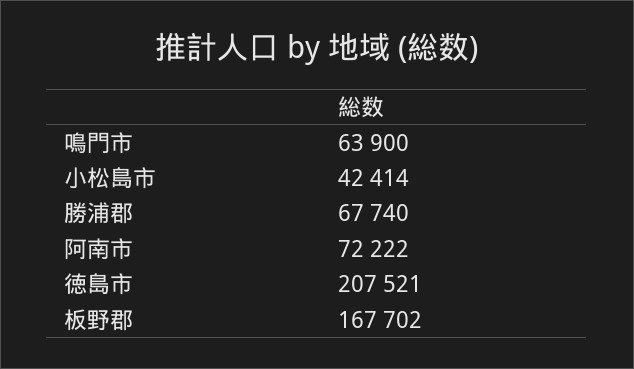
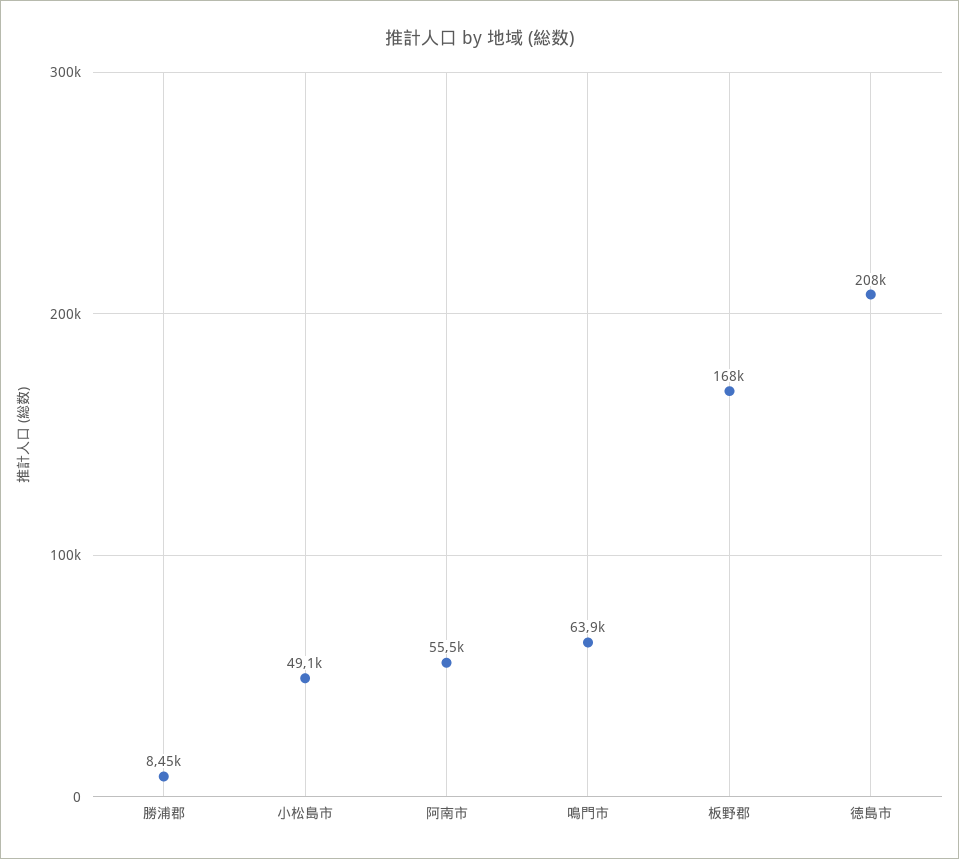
  {
    "鳴門市": 63900,
-   "小松島市": 42414,
+   "小松島市": 49100,
-   "勝浦郡": 67740,
+   "勝浦郡": 8450,
-   "阿南市": 72222,
+   "阿南市": 55500,
    "徳島市": 207521,
    "板野郡": 167702
  }

